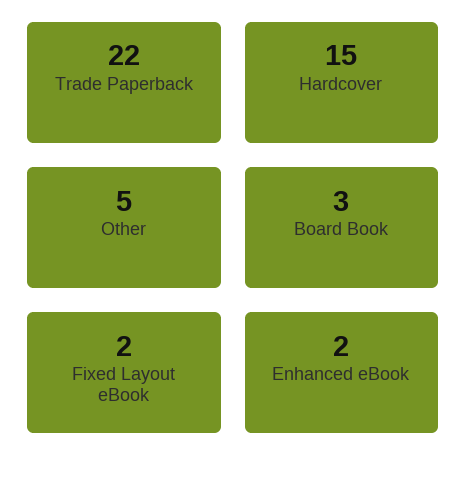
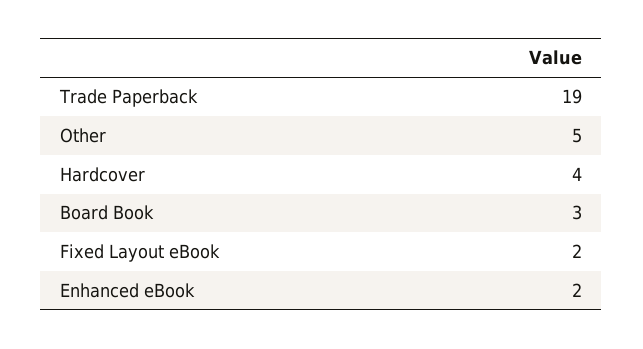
  {
-   "Trade Paperback": 22,
+   "Trade Paperback": 19,
-   "Hardcover": 15,
+   "Hardcover": 4,
    "Other": 5,
    "Board Book": 3,
    "Fixed Layout eBook": 2,
    "Enhanced eBook": 2
  }

